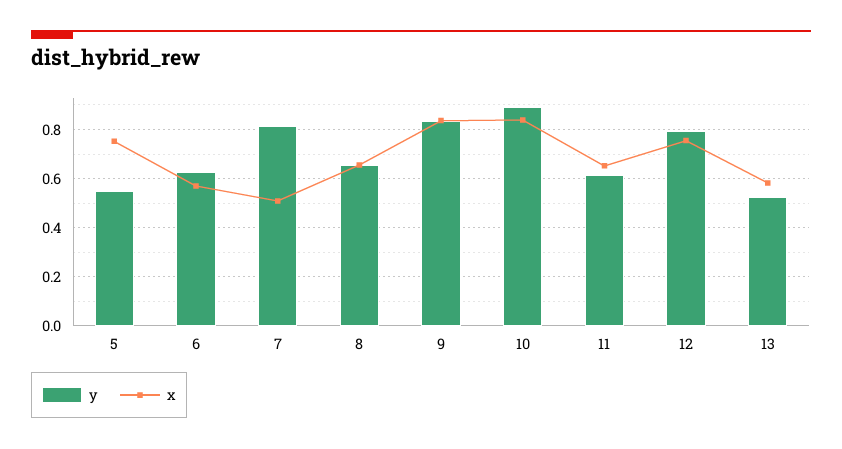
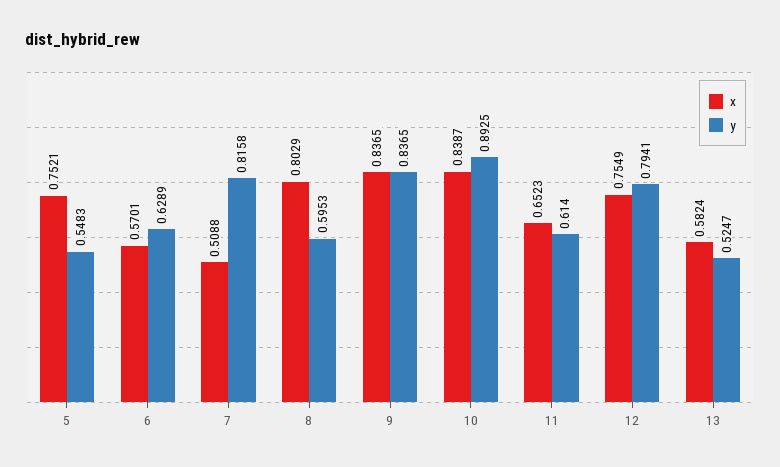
  {
    "y": {
      "5": 0.5483,
      "6": 0.6289,
      "7": 0.8158,
-     "8": 0.65,
+     "8": 0.5953,
      "9": 0.8365,
      "10": 0.8925,
      "11": 0.614,
      "12": 0.7941,
      "13": 0.5247
    },
    "x": {
      "5": 0.7521,
      "6": 0.5701,
      "7": 0.5088,
-     "8": 0.65,
+     "8": 0.8029,
      "9": 0.8365,
      "10": 0.8387,
      "11": 0.6523,
      "12": 0.7549,
      "13": 0.5824
    }
  }

